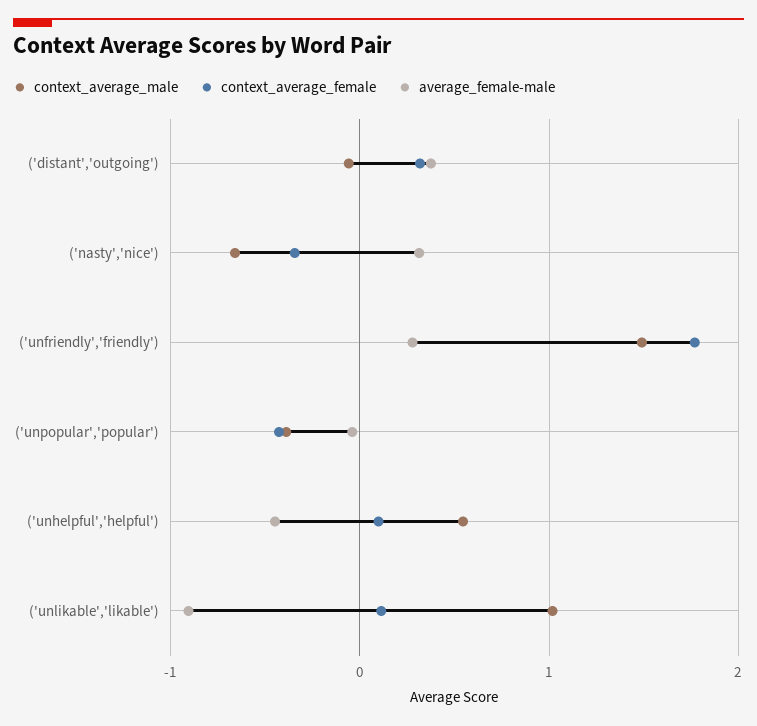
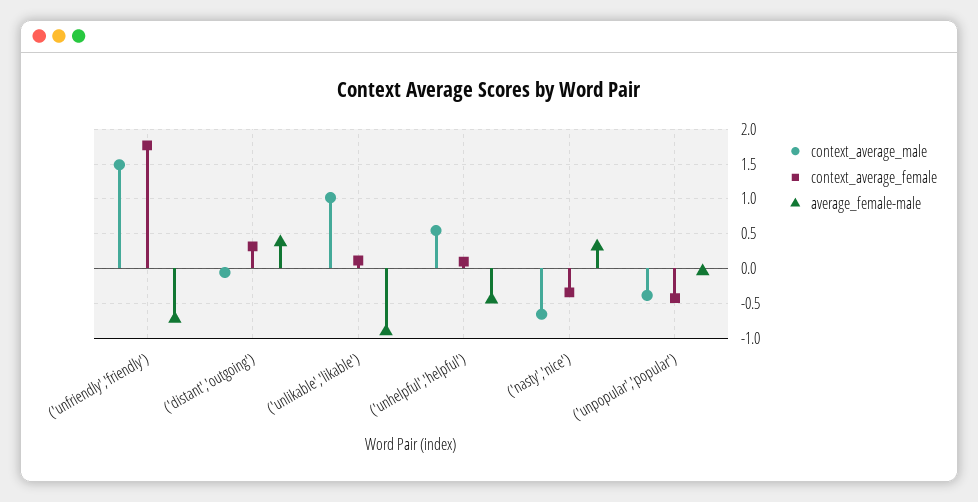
  {
    "context_average_male": {
      "('distant','outgoing')": -0.1,
      "('nasty','nice')": -0.7,
      "('unfriendly','friendly')": 1.5,
      "('unpopular','popular')": -0.4,
      "('unhelpful','helpful')": 0.5,
      "('unlikable','likable')": 1
    },
    "context_average_female": {
      "('distant','outgoing')": 0.3,
      "('nasty','nice')": -0.3,
      "('unfriendly','friendly')": 1.8,
      "('unpopular','popular')": -0.4,
      "('unhelpful','helpful')": 0.1,
      "('unlikable','likable')": 0.1
    },
    "average_female-male": {
      "('distant','outgoing')": 0.4,
      "('nasty','nice')": 0.3,
-     "('unfriendly','friendly')": 0.3,
+     "('unfriendly','friendly')": -0.7,
      "('unpopular','popular')": 0,
      "('unhelpful','helpful')": -0.4,
      "('unlikable','likable')": -0.9
    }
  }

